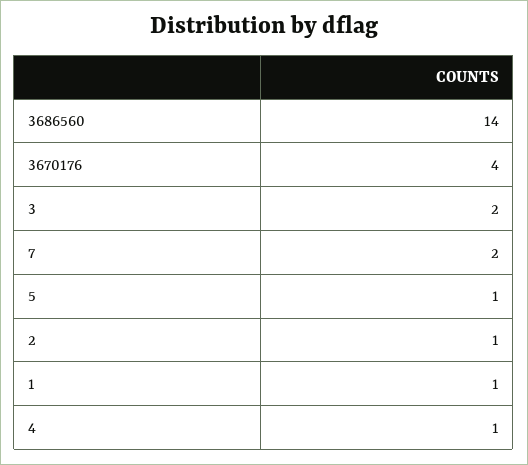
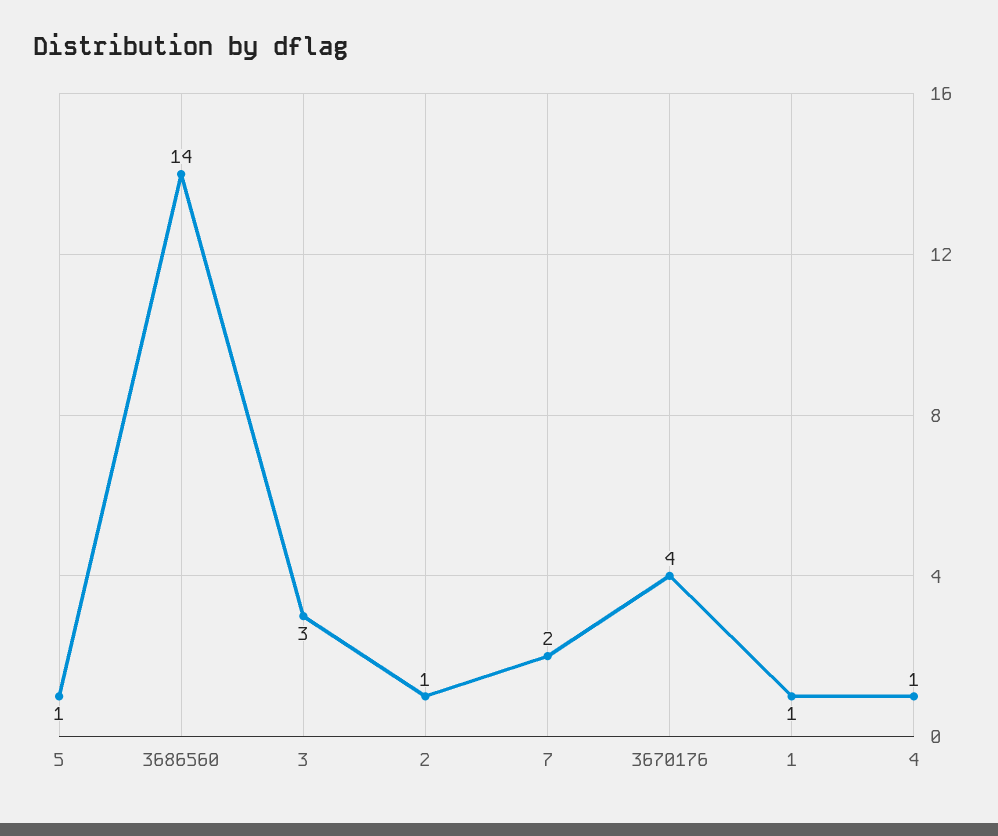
  {
    "3686560": 14,
    "3670176": 4,
-   "3": 2,
+   "3": 3,
    "7": 2,
    "5": 1,
    "2": 1,
    "1": 1,
    "4": 1
  }

